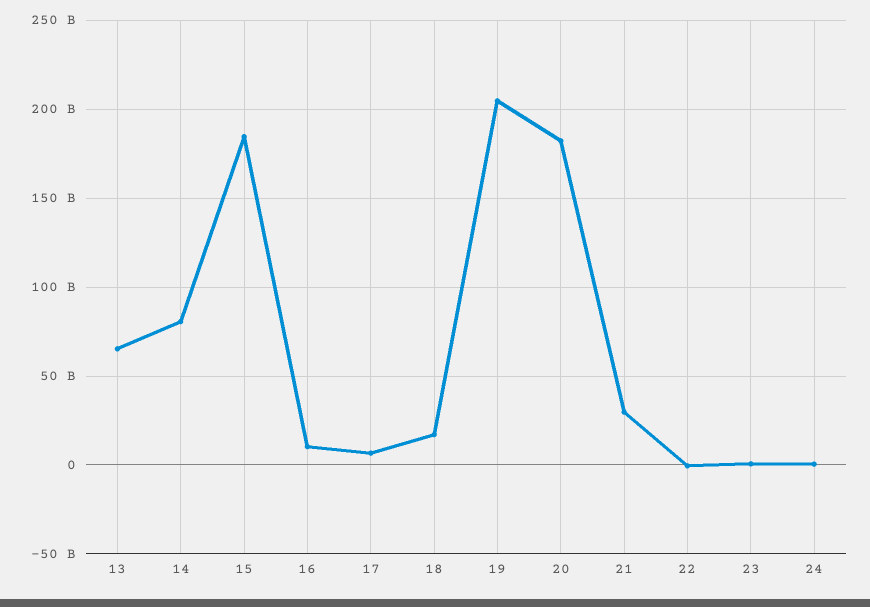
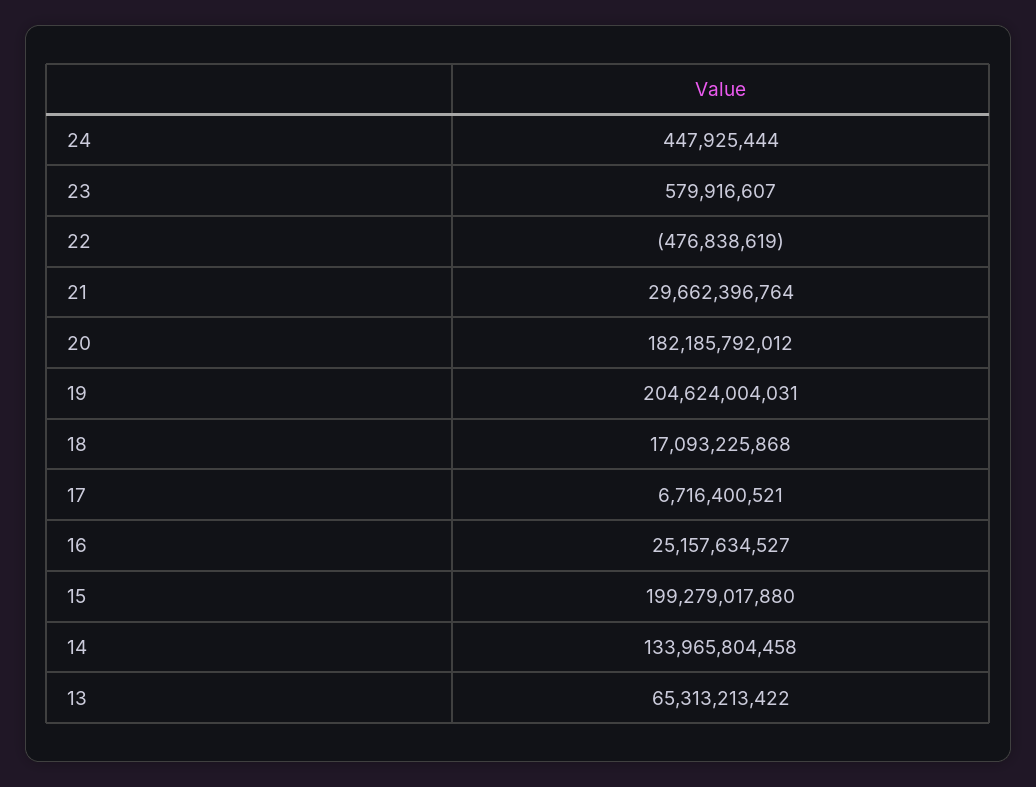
  {
    "13": 65313213422,
-   "14": 80000000000,
+   "14": 133965804458,
-   "15": 185000000000,
+   "15": 199279017880,
-   "16": 10000000000,
+   "16": 25157634527,
    "17": 6716400521,
    "18": 17093225868,
    "19": 204624004031,
    "20": 182185792012,
    "21": 29662396764,
    "22": -476838619,
    "23": 579916607,
    "24": 447925444
  }

